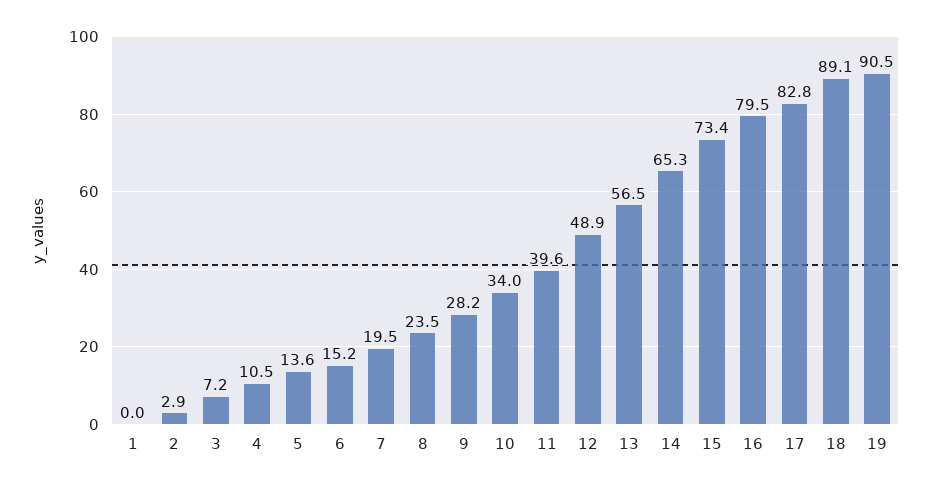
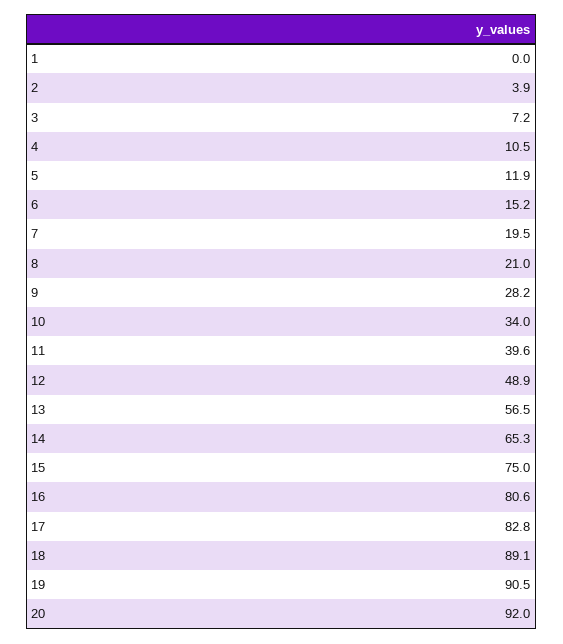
  {
    "1": 0,
-   "2": 2.9,
+   "2": 3.9,
    "3": 7.2,
    "4": 10.5,
-   "5": 13.6,
+   "5": 11.9,
    "6": 15.2,
    "7": 19.5,
-   "8": 23.5,
+   "8": 21,
    "9": 28.2,
    "10": 34,
    "11": 39.6,
    "12": 48.9,
    "13": 56.5,
    "14": 65.3,
-   "15": 73.4,
+   "15": 75,
-   "16": 79.5,
+   "16": 80.6,
    "17": 82.8,
    "18": 89.1,
-   "19": 90.5
+   "19": 90.5,
+   "20": 92
  }

